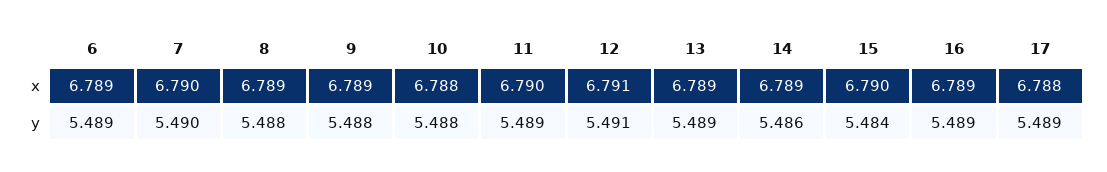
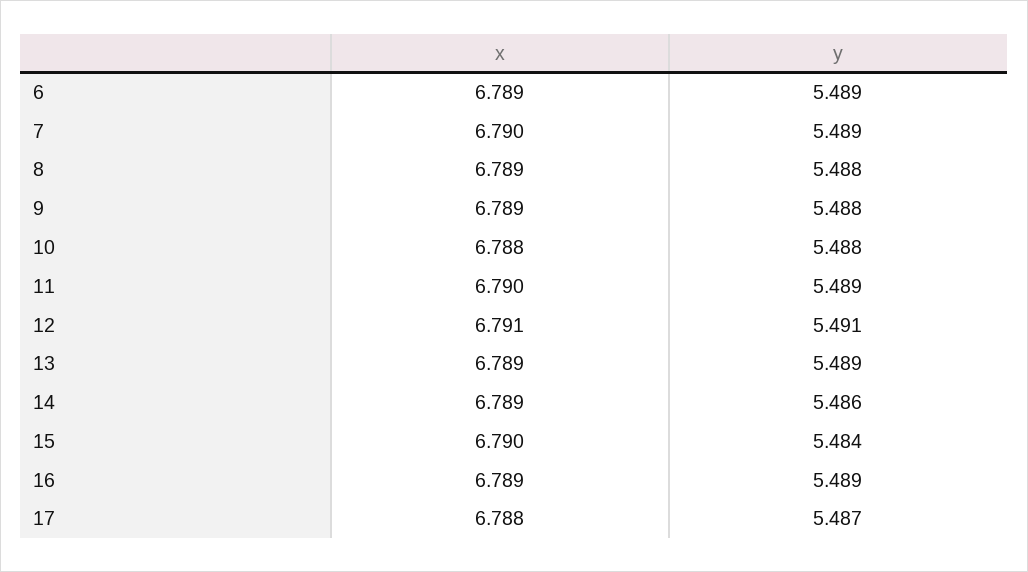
  {
    "6": {
      "x": 6.789,
      "y": 5.489
    },
    "7": {
      "x": 6.79,
-     "y": 5.49
+     "y": 5.489
    },
    "8": {
      "x": 6.789,
      "y": 5.488
    },
    "9": {
      "x": 6.789,
      "y": 5.488
    },
    "10": {
      "x": 6.788,
      "y": 5.488
    },
    "11": {
      "x": 6.79,
      "y": 5.489
    },
    "12": {
      "x": 6.791,
      "y": 5.491
    },
    "13": {
      "x": 6.789,
      "y": 5.489
    },
    "14": {
      "x": 6.789,
      "y": 5.486
    },
    "15": {
      "x": 6.79,
      "y": 5.484
    },
    "16": {
      "x": 6.789,
      "y": 5.489
    },
    "17": {
      "x": 6.788,
-     "y": 5.489
+     "y": 5.487
    }
  }

